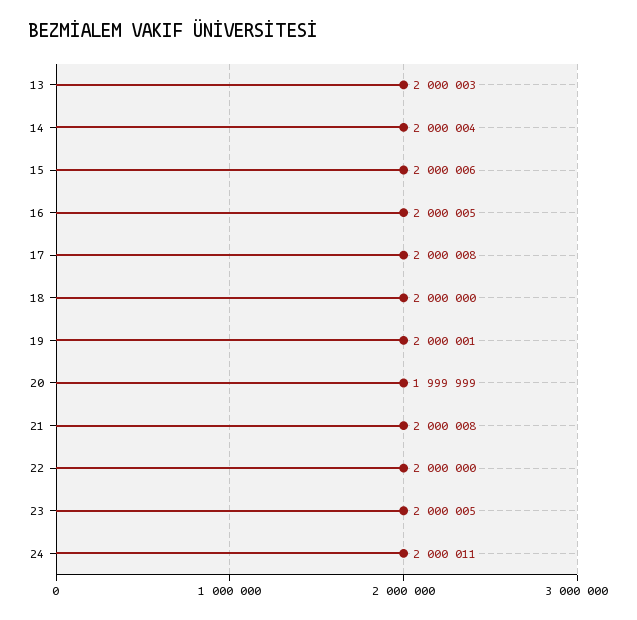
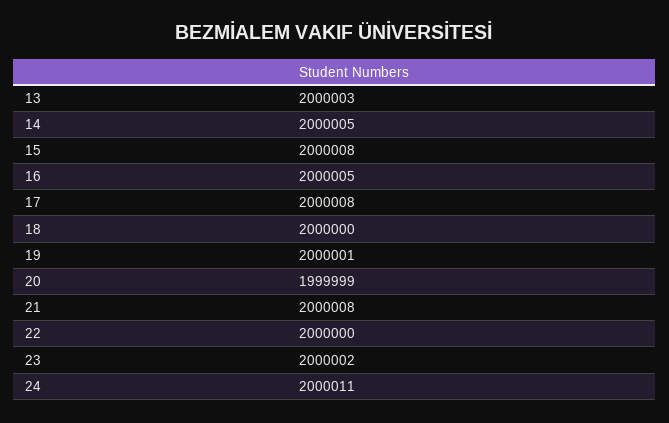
  {
    "13": 2000003,
-   "14": 2000004,
+   "14": 2000005,
-   "15": 2000006,
+   "15": 2000008,
    "16": 2000005,
    "17": 2000008,
    "18": 2000000,
    "19": 2000001,
    "20": 1999999,
    "21": 2000008,
    "22": 2000000,
-   "23": 2000005,
+   "23": 2000002,
    "24": 2000011
  }

